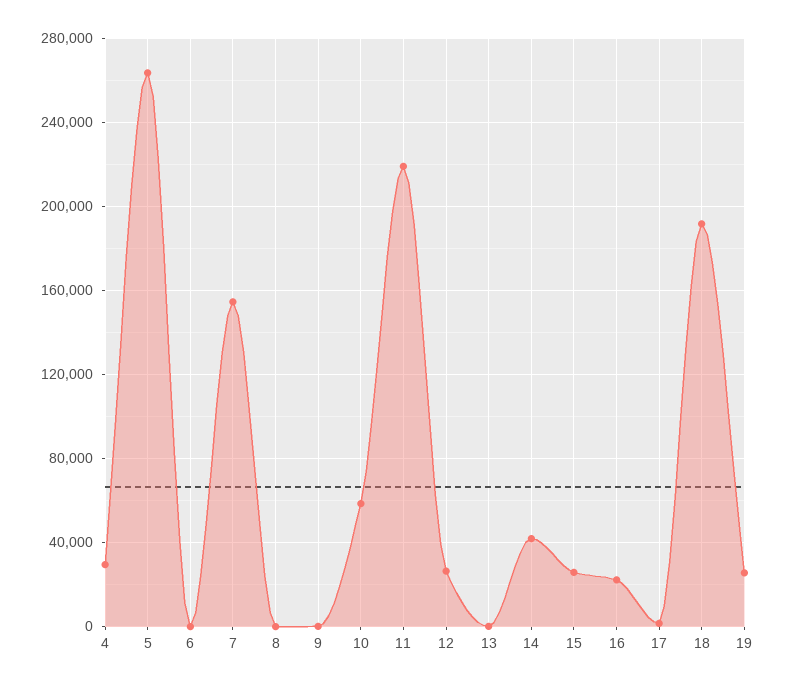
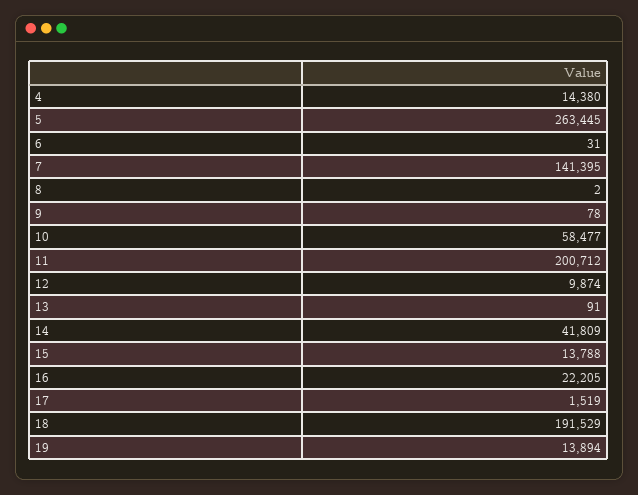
  {
-   "4": 30000,
+   "4": 14380,
    "5": 263445,
    "6": 31,
-   "7": 155000,
+   "7": 141395,
    "8": 2,
    "9": 78,
    "10": 58477,
-   "11": 220000,
+   "11": 200712,
-   "12": 25000,
+   "12": 9874,
    "13": 91,
    "14": 41809,
-   "15": 25000,
+   "15": 13788,
    "16": 22205,
    "17": 1519,
    "18": 191529,
-   "19": 25000
+   "19": 13894
  }

